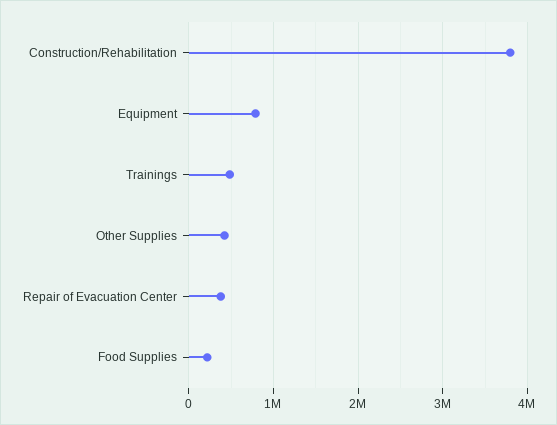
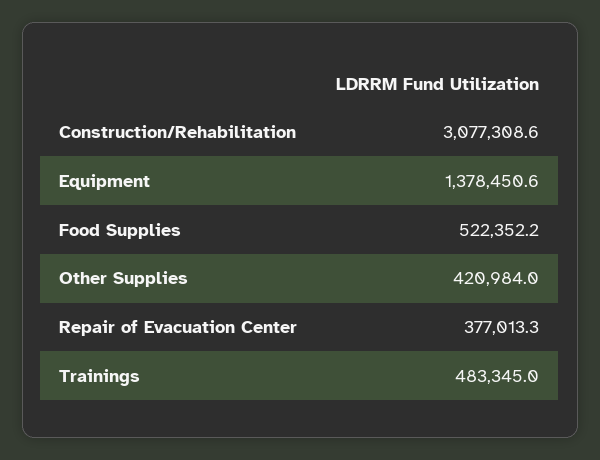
  {
-   "Construction/Rehabilitation": 3800000,
+   "Construction/Rehabilitation": 3077308.6,
-   "Equipment": 800000,
+   "Equipment": 1378450.6,
    "Trainings": 483345,
    "Other Supplies": 420984,
    "Repair of Evacuation Center": 377013.3,
-   "Food Supplies": 200000
+   "Food Supplies": 522352.2
  }

